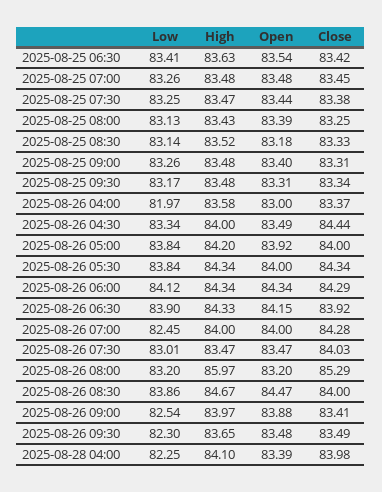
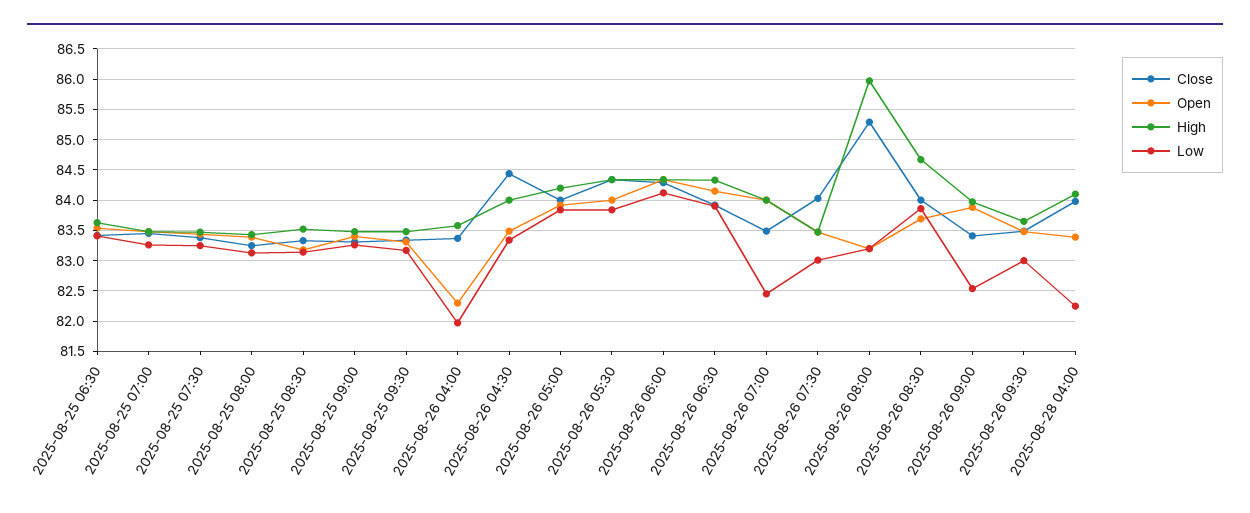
  {
    "Low": {
      "2025-08-25 06:30": 83.41,
      "2025-08-25 07:00": 83.26,
      "2025-08-25 07:30": 83.25,
      "2025-08-25 08:00": 83.13,
      "2025-08-25 08:30": 83.14,
      "2025-08-25 09:00": 83.26,
      "2025-08-25 09:30": 83.17,
      "2025-08-26 04:00": 81.97,
      "2025-08-26 04:30": 83.34,
      "2025-08-26 05:00": 83.84,
      "2025-08-26 05:30": 83.84,
      "2025-08-26 06:00": 84.12,
      "2025-08-26 06:30": 83.9,
      "2025-08-26 07:00": 82.45,
      "2025-08-26 07:30": 83.01,
      "2025-08-26 08:00": 83.2,
      "2025-08-26 08:30": 83.86,
      "2025-08-26 09:00": 82.54,
-     "2025-08-26 09:30": 82.3,
+     "2025-08-26 09:30": 83,
      "2025-08-28 04:00": 82.25
    },
    "High": {
      "2025-08-25 06:30": 83.63,
      "2025-08-25 07:00": 83.48,
      "2025-08-25 07:30": 83.47,
      "2025-08-25 08:00": 83.43,
      "2025-08-25 08:30": 83.52,
      "2025-08-25 09:00": 83.48,
      "2025-08-25 09:30": 83.48,
      "2025-08-26 04:00": 83.58,
      "2025-08-26 04:30": 84,
      "2025-08-26 05:00": 84.2,
      "2025-08-26 05:30": 84.34,
      "2025-08-26 06:00": 84.34,
      "2025-08-26 06:30": 84.33,
      "2025-08-26 07:00": 84,
      "2025-08-26 07:30": 83.47,
      "2025-08-26 08:00": 85.97,
      "2025-08-26 08:30": 84.67,
      "2025-08-26 09:00": 83.97,
      "2025-08-26 09:30": 83.65,
      "2025-08-28 04:00": 84.1
    },
    "Open": {
      "2025-08-25 06:30": 83.54,
      "2025-08-25 07:00": 83.48,
      "2025-08-25 07:30": 83.44,
      "2025-08-25 08:00": 83.39,
      "2025-08-25 08:30": 83.18,
      "2025-08-25 09:00": 83.4,
      "2025-08-25 09:30": 83.31,
-     "2025-08-26 04:00": 83,
+     "2025-08-26 04:00": 82.3,
      "2025-08-26 04:30": 83.49,
      "2025-08-26 05:00": 83.92,
      "2025-08-26 05:30": 84,
      "2025-08-26 06:00": 84.34,
      "2025-08-26 06:30": 84.15,
      "2025-08-26 07:00": 84,
      "2025-08-26 07:30": 83.47,
      "2025-08-26 08:00": 83.2,
-     "2025-08-26 08:30": 84.47,
+     "2025-08-26 08:30": 83.7,
      "2025-08-26 09:00": 83.88,
      "2025-08-26 09:30": 83.48,
      "2025-08-28 04:00": 83.39
    },
    "Close": {
      "2025-08-25 06:30": 83.42,
      "2025-08-25 07:00": 83.45,
      "2025-08-25 07:30": 83.38,
      "2025-08-25 08:00": 83.25,
      "2025-08-25 08:30": 83.33,
      "2025-08-25 09:00": 83.31,
      "2025-08-25 09:30": 83.34,
      "2025-08-26 04:00": 83.37,
      "2025-08-26 04:30": 84.44,
      "2025-08-26 05:00": 84,
      "2025-08-26 05:30": 84.34,
      "2025-08-26 06:00": 84.29,
      "2025-08-26 06:30": 83.92,
-     "2025-08-26 07:00": 84.28,
+     "2025-08-26 07:00": 83.5,
      "2025-08-26 07:30": 84.03,
      "2025-08-26 08:00": 85.29,
      "2025-08-26 08:30": 84,
      "2025-08-26 09:00": 83.41,
      "2025-08-26 09:30": 83.49,
      "2025-08-28 04:00": 83.98
    }
  }

